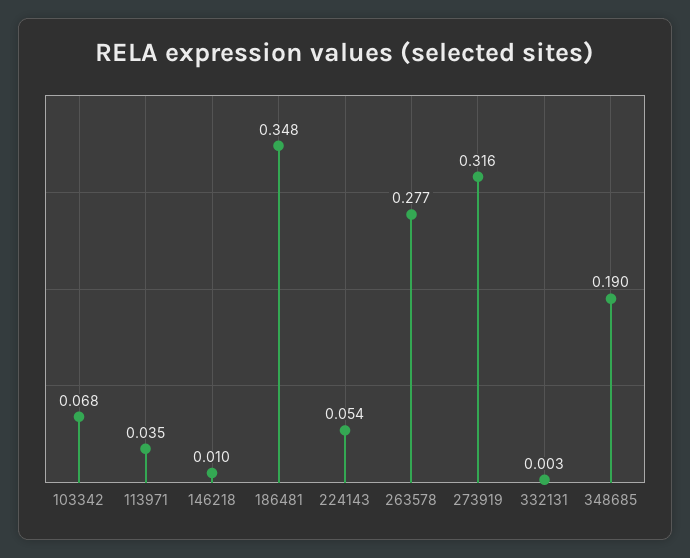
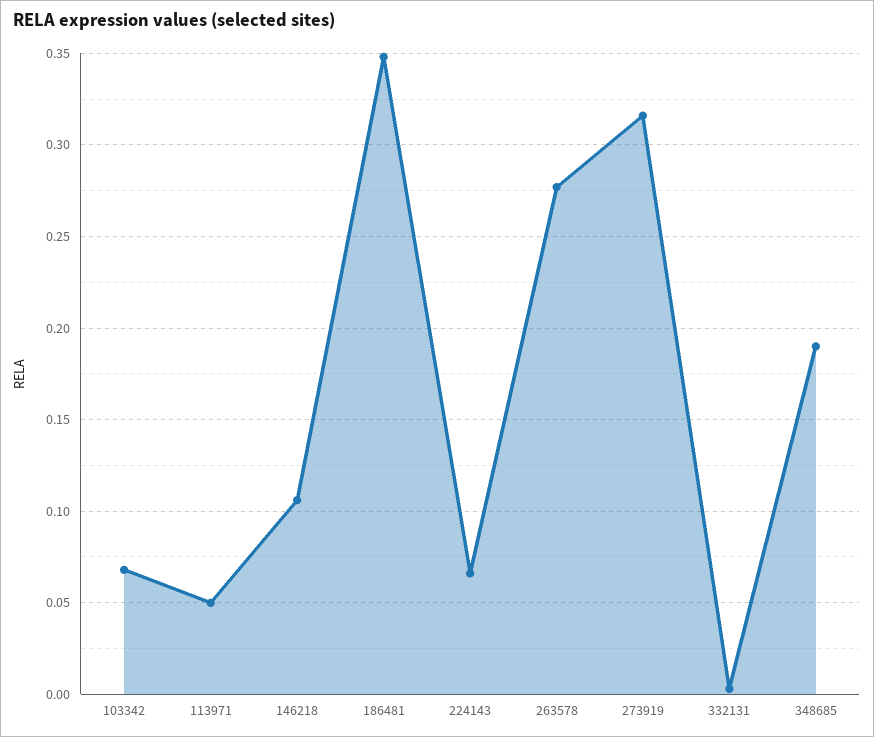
  {
    "103342": 0.068,
-   "113971": 0.035,
+   "113971": 0.05,
-   "146218": 0.01,
+   "146218": 0.105,
    "186481": 0.348,
-   "224143": 0.054,
+   "224143": 0.065,
    "263578": 0.277,
    "273919": 0.316,
    "332131": 0.003,
    "348685": 0.19
  }

